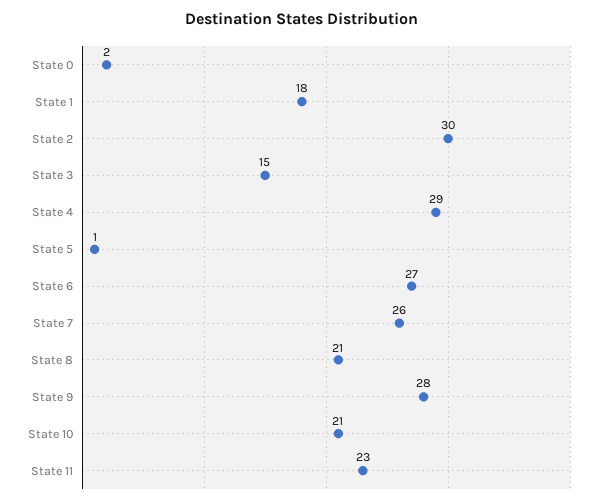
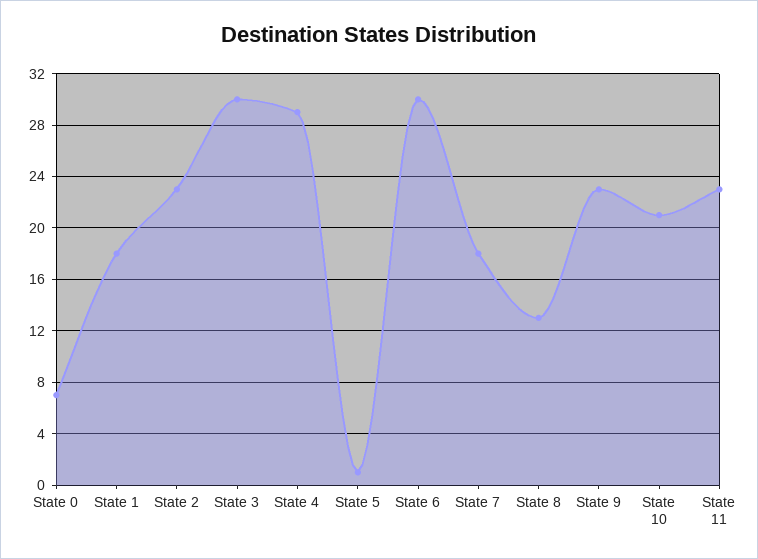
  {
-   "State 0": 2,
+   "State 0": 7,
    "State 1": 18,
-   "State 2": 30,
+   "State 2": 23,
-   "State 3": 15,
+   "State 3": 30,
    "State 4": 29,
    "State 5": 1,
-   "State 6": 27,
+   "State 6": 30,
-   "State 7": 26,
+   "State 7": 18,
-   "State 8": 21,
+   "State 8": 13,
-   "State 9": 28,
+   "State 9": 23,
    "State 10": 21,
    "State 11": 23
  }

